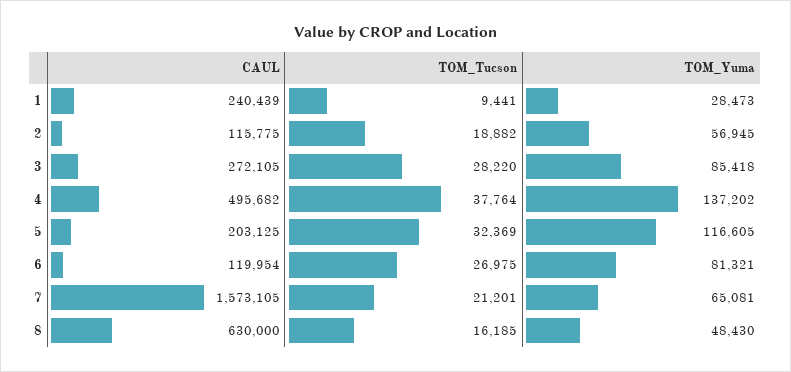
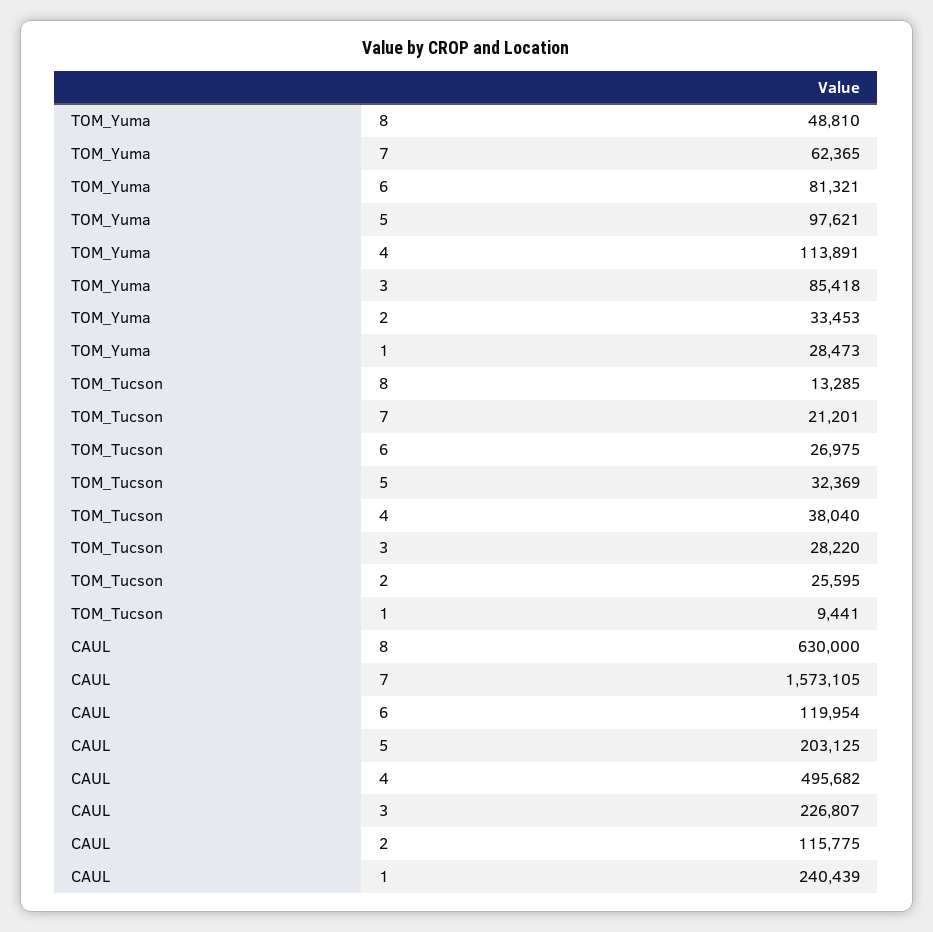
  {
    "CAUL": {
      "1": 240439,
      "2": 115775,
-     "3": 272105,
+     "3": 226807,
      "4": 495682,
      "5": 203125,
      "6": 119954,
      "7": 1573105,
      "8": 630000
    },
    "TOM_Tucson": {
      "1": 9441,
-     "2": 18882,
+     "2": 25595,
      "3": 28220,
-     "4": 37764,
+     "4": 38040,
      "5": 32369,
      "6": 26975,
      "7": 21201,
-     "8": 16185
+     "8": 13285
    },
    "TOM_Yuma": {
      "1": 28473,
-     "2": 56945,
+     "2": 33453,
      "3": 85418,
-     "4": 137202,
+     "4": 113891,
-     "5": 116605,
+     "5": 97621,
      "6": 81321,
-     "7": 65081,
+     "7": 62365,
-     "8": 48430
+     "8": 48810
    }
  }

